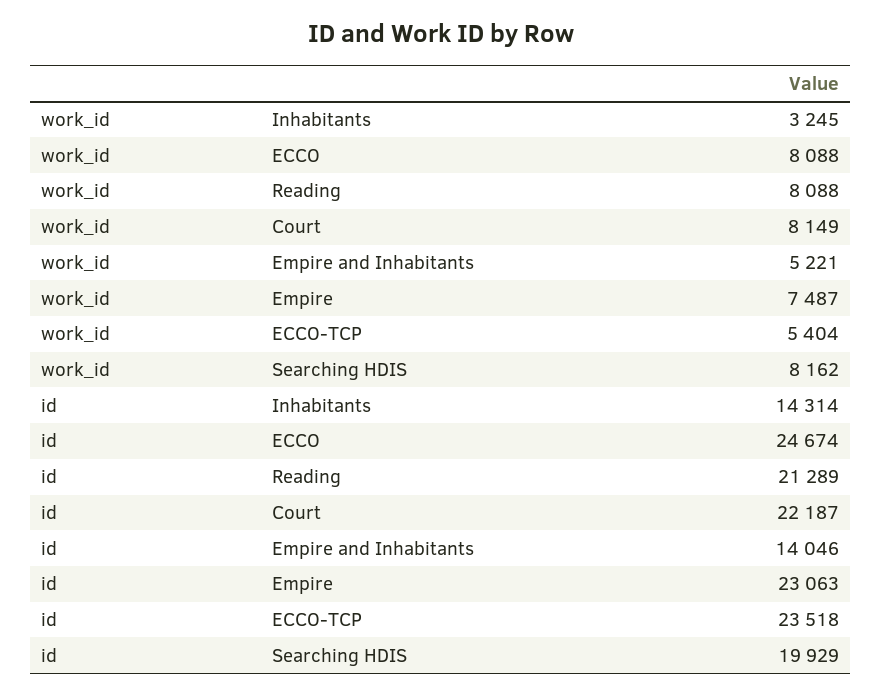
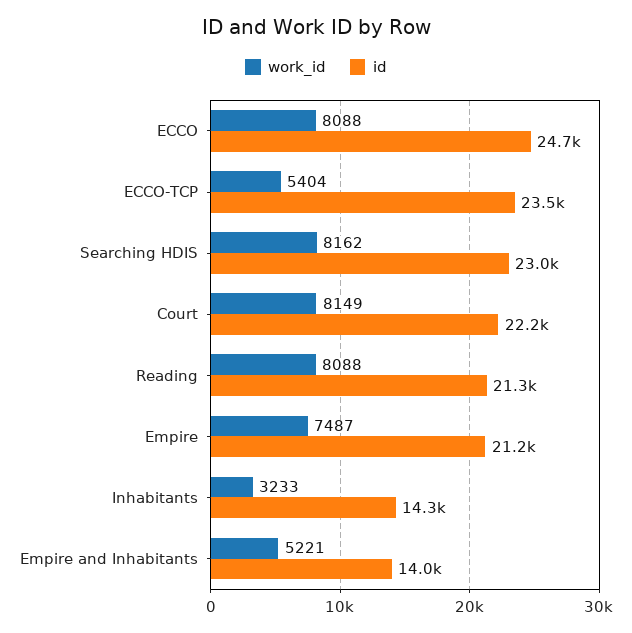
  {
    "work_id": {
-     "Inhabitants": 3245,
+     "Inhabitants": 3233,
      "ECCO": 8088,
      "Reading": 8088,
      "Court": 8149,
      "Empire and Inhabitants": 5221,
      "Empire": 7487,
      "ECCO-TCP": 5404,
      "Searching HDIS": 8162
    },
    "id": {
      "Inhabitants": 14314,
      "ECCO": 24674,
      "Reading": 21289,
      "Court": 22187,
      "Empire and Inhabitants": 14046,
-     "Empire": 23063,
+     "Empire": 21200,
      "ECCO-TCP": 23518,
-     "Searching HDIS": 19929
+     "Searching HDIS": 23000
    }
  }

